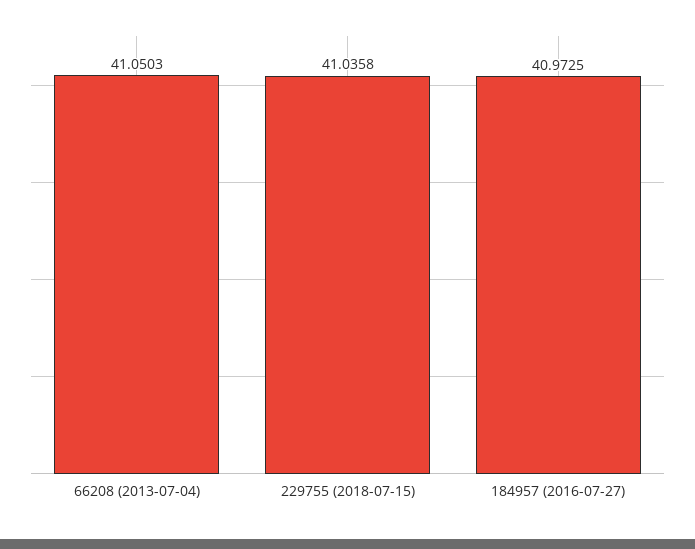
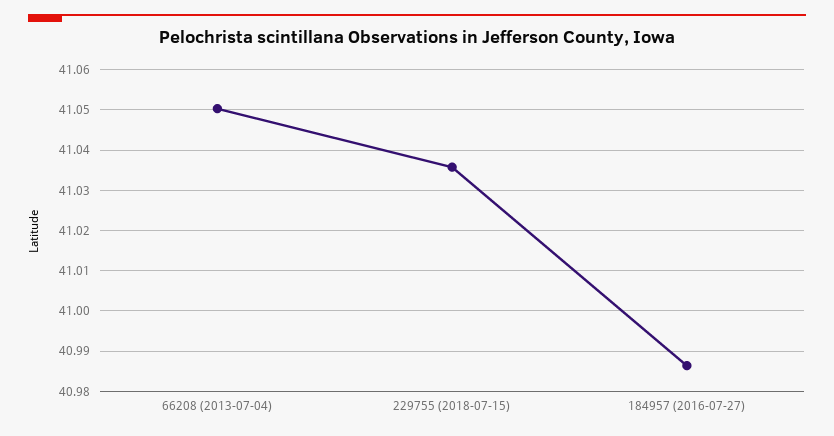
  {
    "66208 (2013-07-04)": 41.0503,
    "229755 (2018-07-15)": 41.0358,
-   "184957 (2016-07-27)": 40.9725
+   "184957 (2016-07-27)": 40.986
  }

